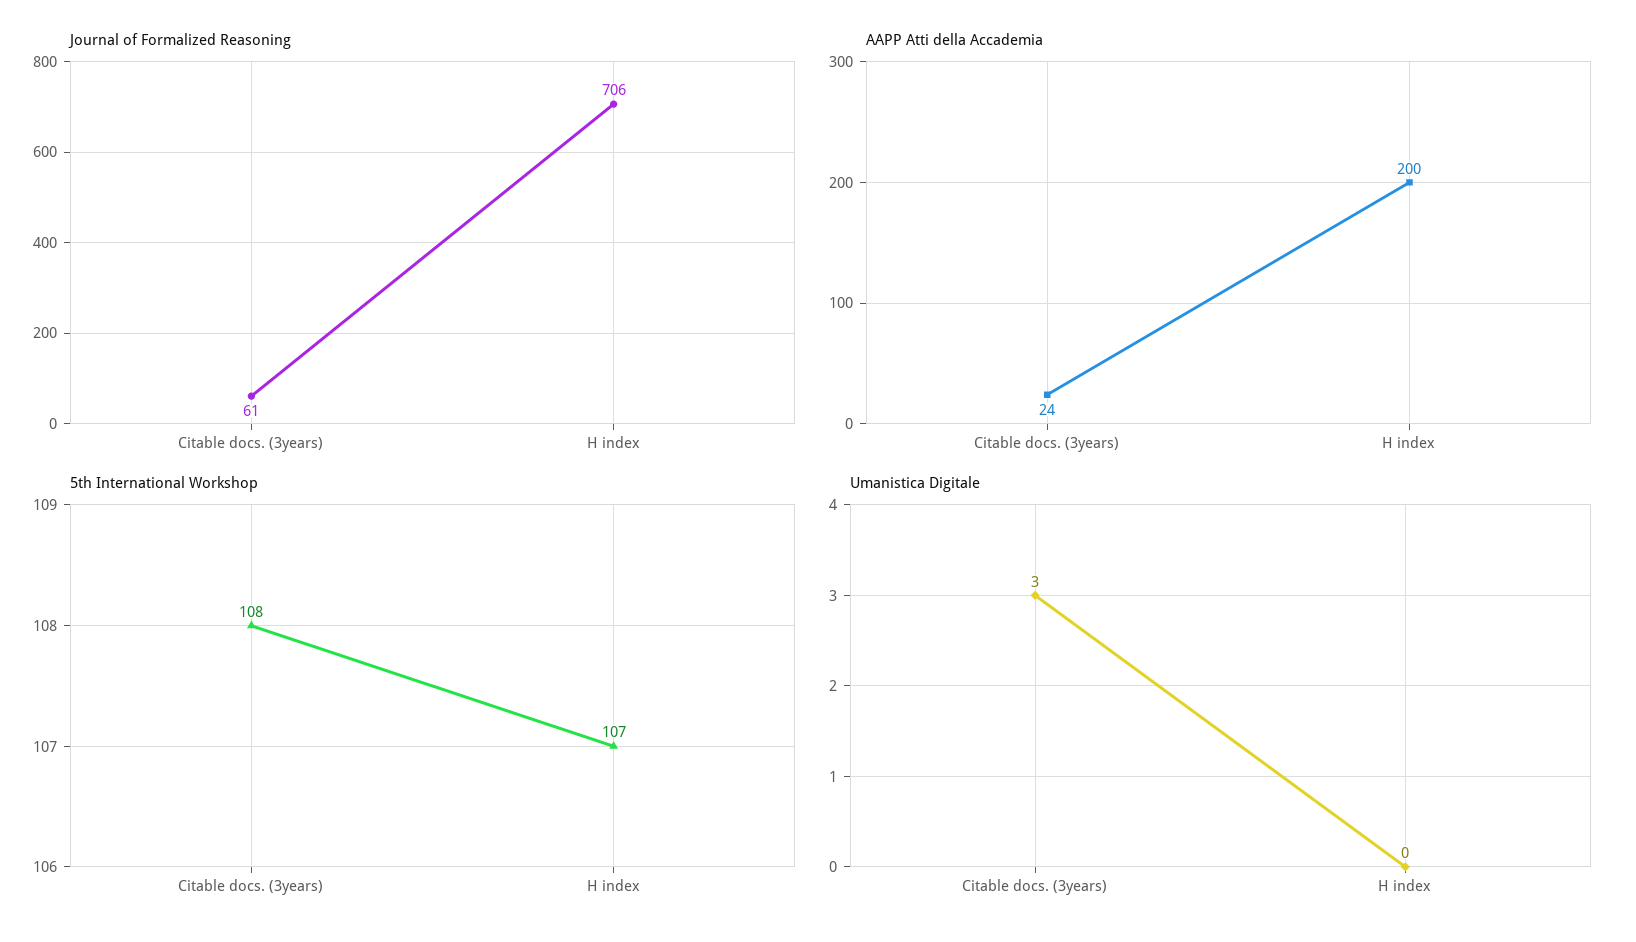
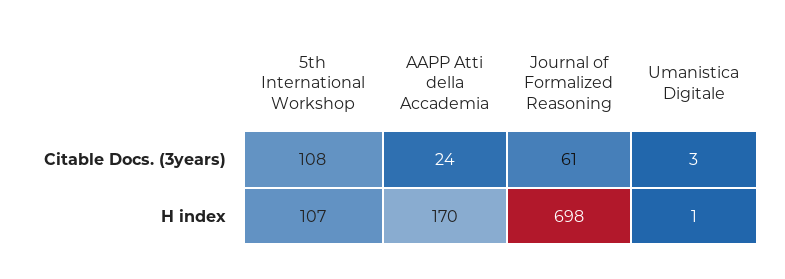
  {
    "Journal of Formalized Reasoning": {
      "Citable docs. (3years)": 61,
-     "H index": 706
+     "H index": 698
    },
    "AAPP Atti della Accademia": {
      "Citable docs. (3years)": 24,
-     "H index": 200
+     "H index": 170
    },
    "5th International Workshop": {
      "Citable docs. (3years)": 108,
      "H index": 107
    },
    "Umanistica Digitale": {
      "Citable docs. (3years)": 3,
-     "H index": 0
+     "H index": 1
    }
  }

